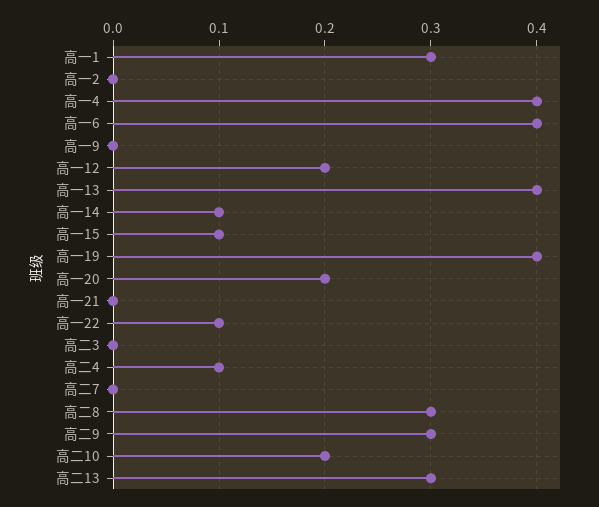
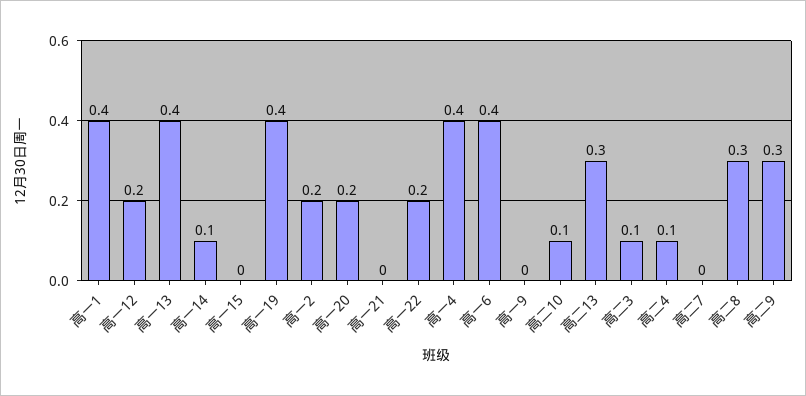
  {
-   "高一1": 0.3,
+   "高一1": 0.4,
-   "高一2": 0,
+   "高一2": 0.2,
    "高一4": 0.4,
    "高一6": 0.4,
    "高一9": 0,
    "高一12": 0.2,
    "高一13": 0.4,
    "高一14": 0.1,
-   "高一15": 0.1,
+   "高一15": 0,
    "高一19": 0.4,
    "高一20": 0.2,
    "高一21": 0,
-   "高一22": 0.1,
+   "高一22": 0.2,
-   "高二3": 0,
+   "高二3": 0.1,
    "高二4": 0.1,
    "高二7": 0,
    "高二8": 0.3,
    "高二9": 0.3,
-   "高二10": 0.2,
+   "高二10": 0.1,
    "高二13": 0.3
  }

